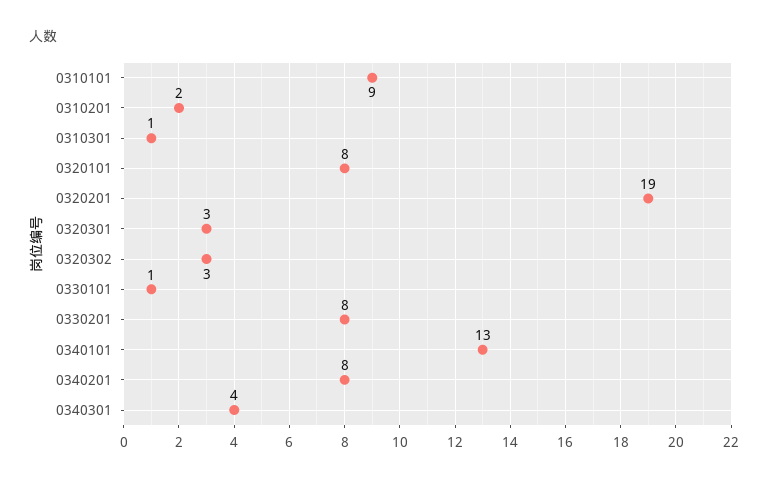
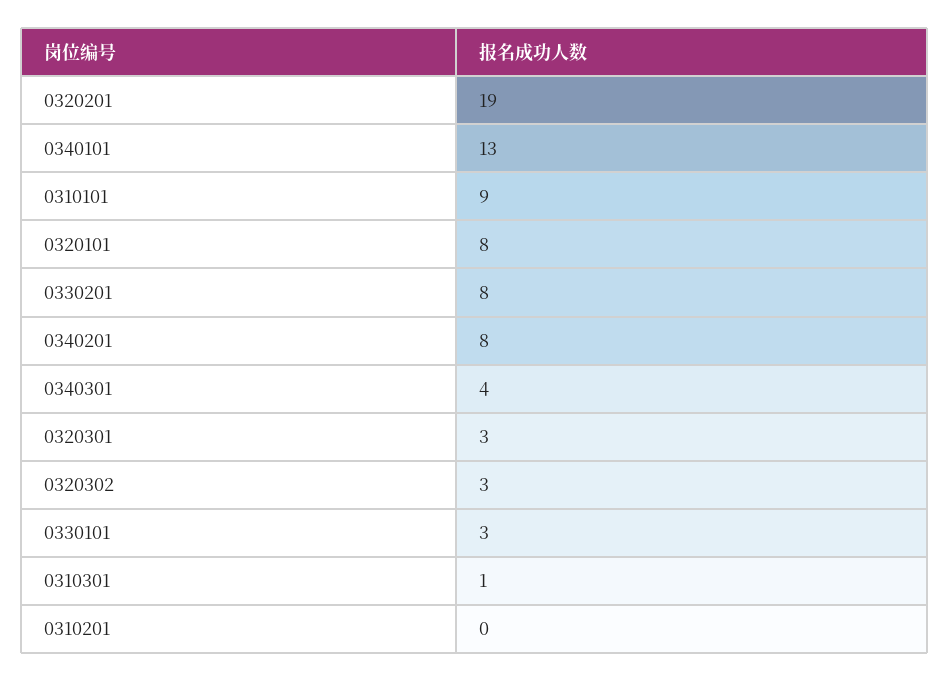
  {
    "0310101": 9,
-   "0310201": 2,
+   "0310201": 0,
    "0310301": 1,
    "0320101": 8,
    "0320201": 19,
    "0320301": 3,
    "0320302": 3,
-   "0330101": 1,
+   "0330101": 3,
    "0330201": 8,
    "0340101": 13,
    "0340201": 8,
    "0340301": 4
  }

